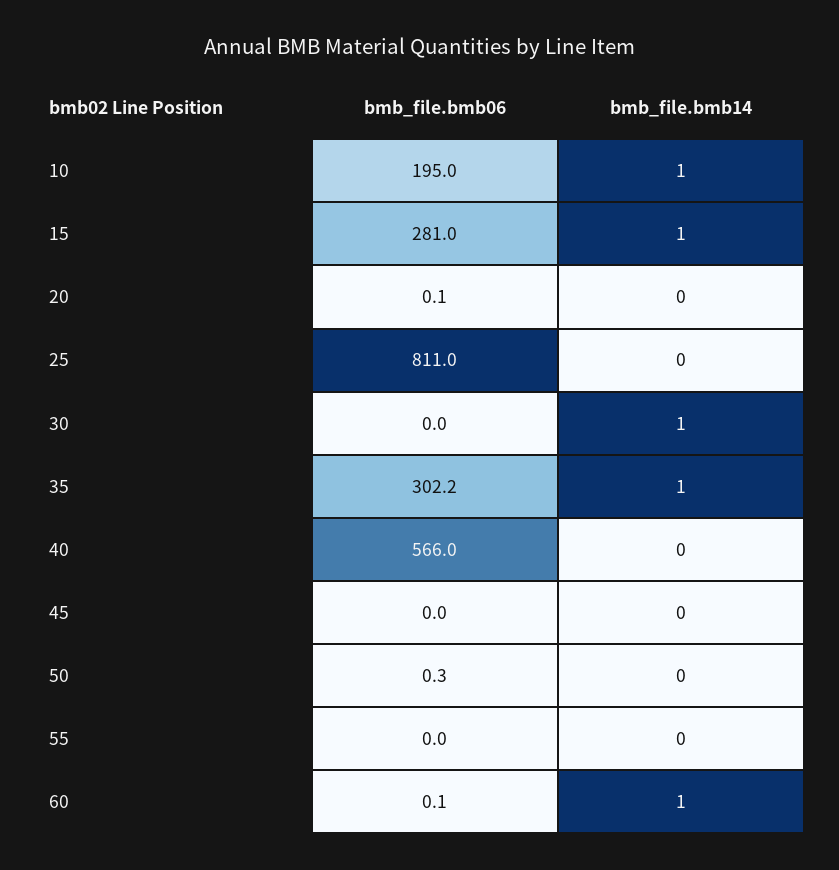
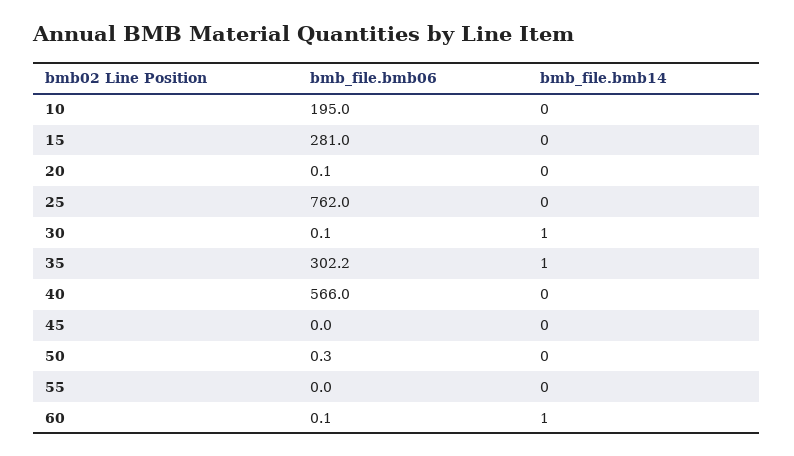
  {
    "bmb_file.bmb06": {
      "10": 195,
      "15": 281,
      "20": 0.1,
-     "25": 811,
+     "25": 762,
-     "30": 0,
+     "30": 0.1,
      "35": 302.2,
      "40": 566,
      "45": 0,
      "50": 0.3,
      "55": 0,
      "60": 0.1
    },
    "bmb_file.bmb14": {
-     "10": 1,
+     "10": 0,
-     "15": 1,
+     "15": 0,
      "20": 0,
      "25": 0,
      "30": 1,
      "35": 1,
      "40": 0,
      "45": 0,
      "50": 0,
      "55": 0,
      "60": 1
    }
  }

